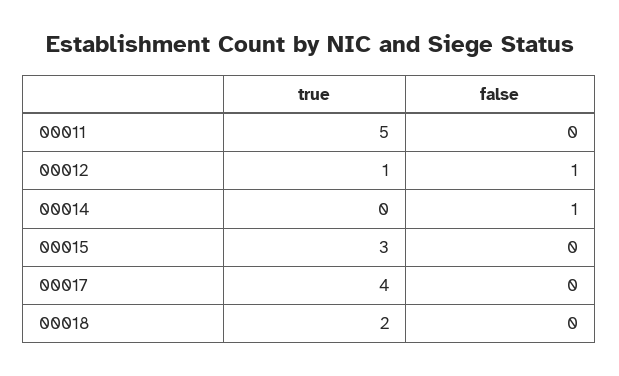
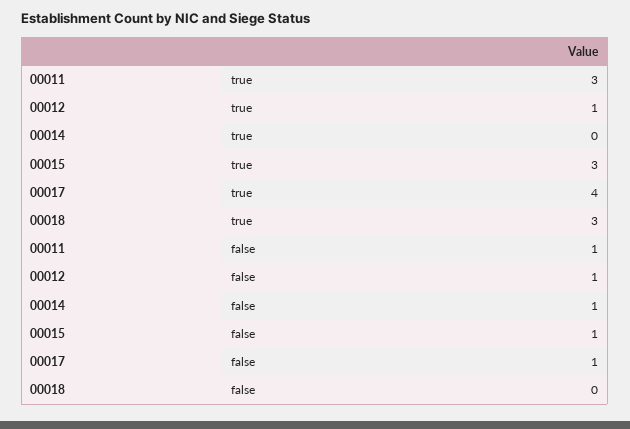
  {
    "true": {
-     "00011": 5,
+     "00011": 3,
      "00012": 1,
      "00014": 0,
      "00015": 3,
      "00017": 4,
-     "00018": 2
+     "00018": 3
    },
    "false": {
-     "00011": 0,
+     "00011": 1,
      "00012": 1,
      "00014": 1,
-     "00015": 0,
+     "00015": 1,
-     "00017": 0,
+     "00017": 1,
      "00018": 0
    }
  }

